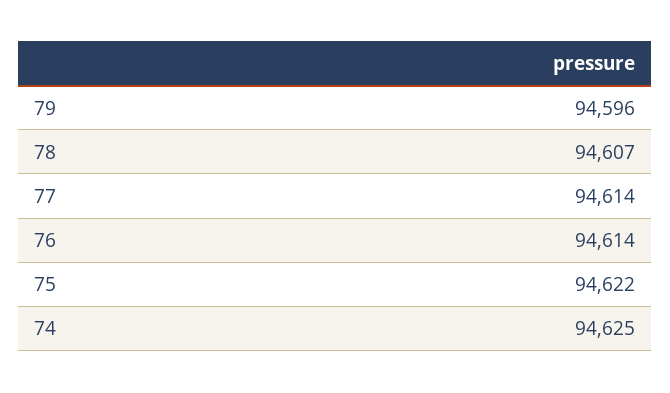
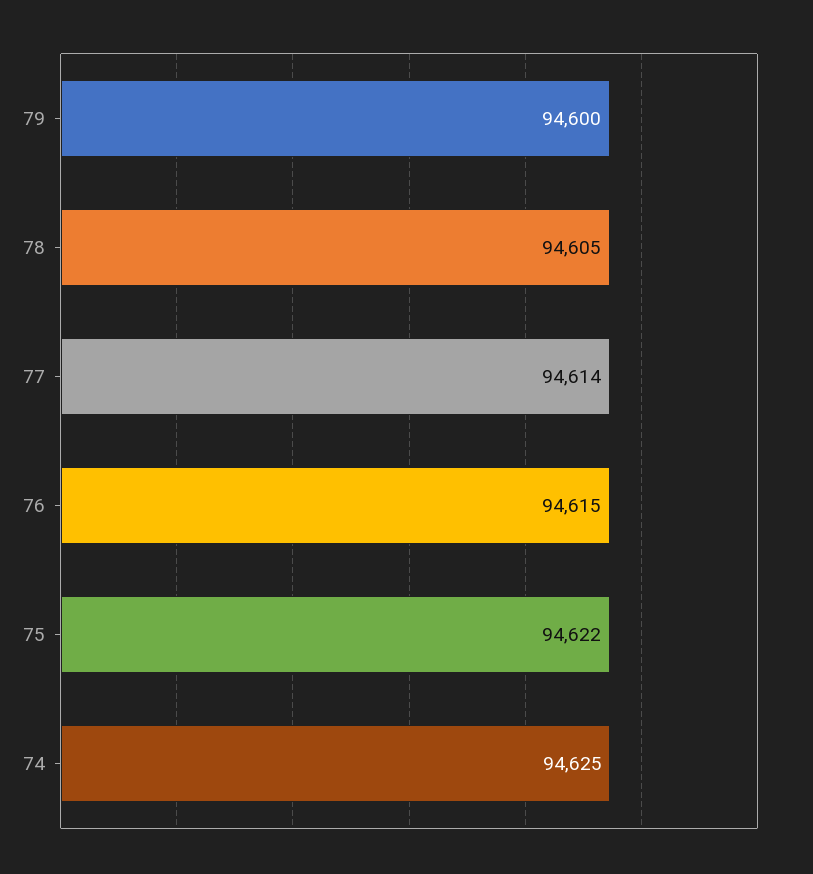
  {
-   "79": 94596,
+   "79": 94600,
-   "78": 94607,
+   "78": 94605,
    "77": 94614,
-   "76": 94614,
+   "76": 94615,
    "75": 94622,
    "74": 94625
  }

